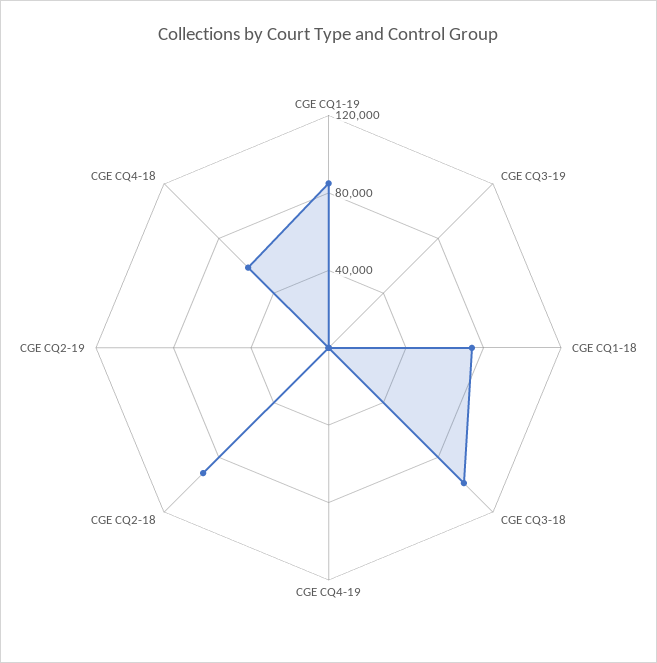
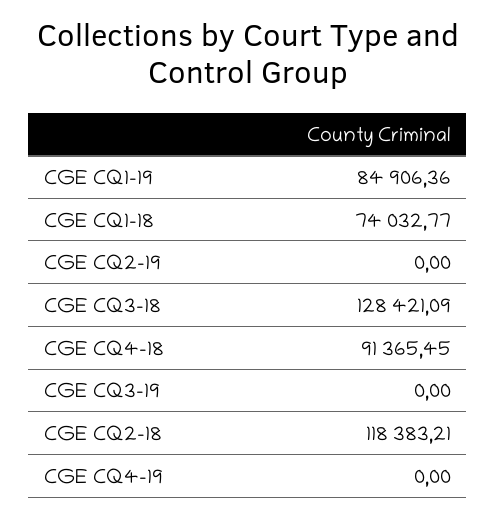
  {
    "CGE CQ1-19": 84906.36,
    "CGE CQ3-19": 0,
    "CGE CQ1-18": 74032.77,
-   "CGE CQ3-18": 100000,
+   "CGE CQ3-18": 128421.09,
    "CGE CQ4-19": 0,
-   "CGE CQ2-18": 90000,
+   "CGE CQ2-18": 118383.21,
    "CGE CQ2-19": 0,
-   "CGE CQ4-18": 60000
+   "CGE CQ4-18": 91365.45
  }

